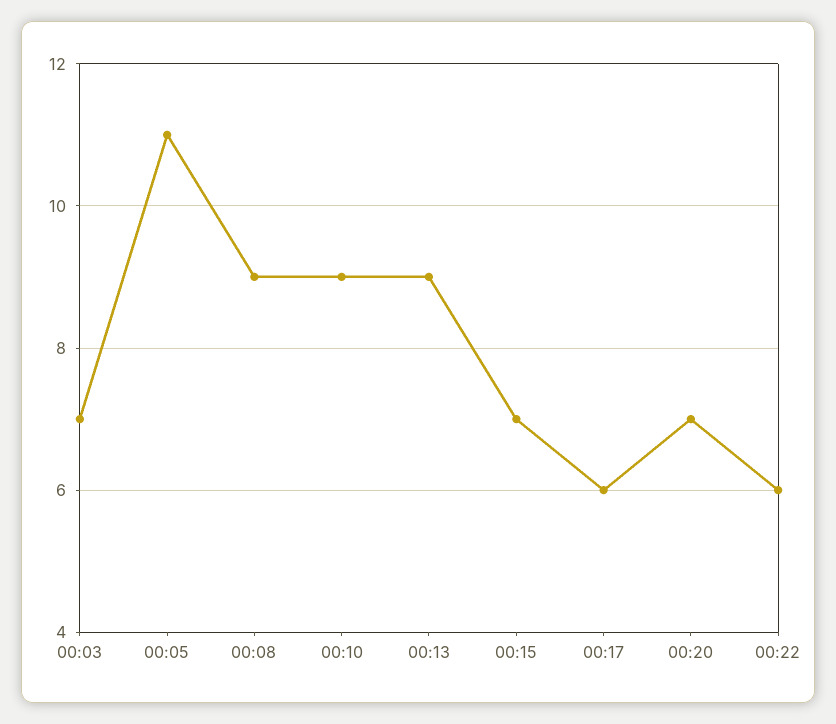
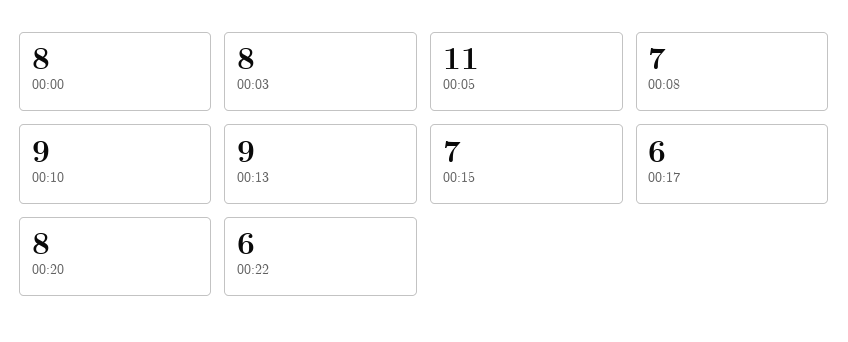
  {
-   "00:03": 7,
+   "00:03": 8,
    "00:05": 11,
-   "00:08": 9,
+   "00:08": 7,
    "00:10": 9,
    "00:13": 9,
    "00:15": 7,
    "00:17": 6,
-   "00:20": 7,
+   "00:20": 8,
-   "00:22": 6
+   "00:22": 6,
+   "00:00": 8
  }

